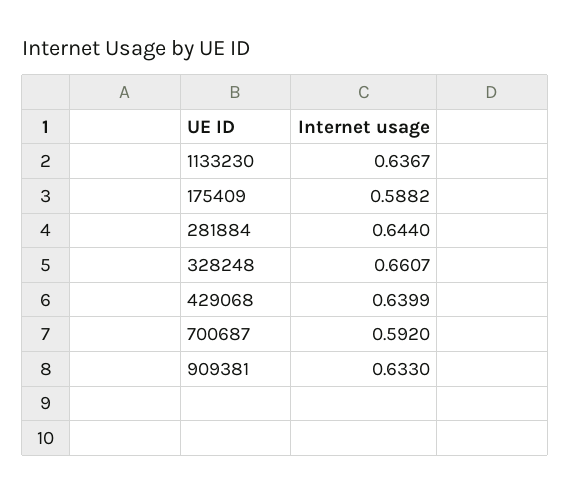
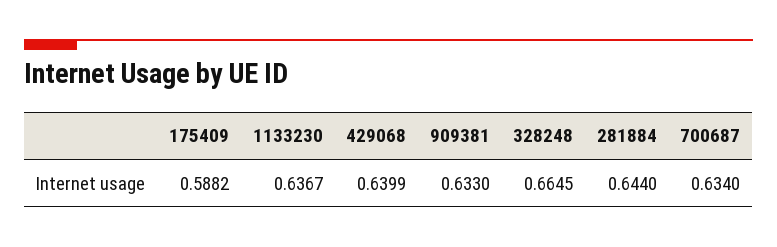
  {
    "1133230": 0.6367,
    "175409": 0.5882,
    "281884": 0.644,
-   "328248": 0.6607,
+   "328248": 0.6645,
    "429068": 0.6399,
-   "700687": 0.592,
+   "700687": 0.634,
    "909381": 0.633
  }

